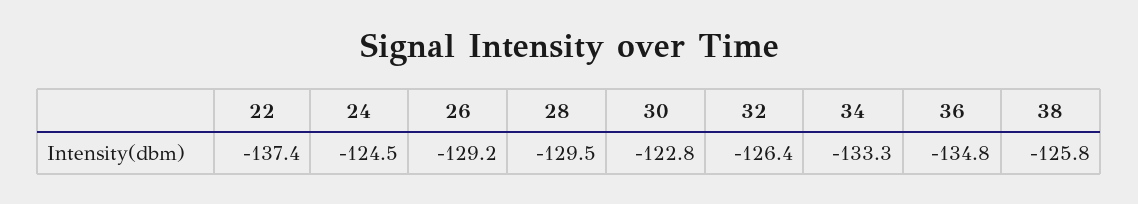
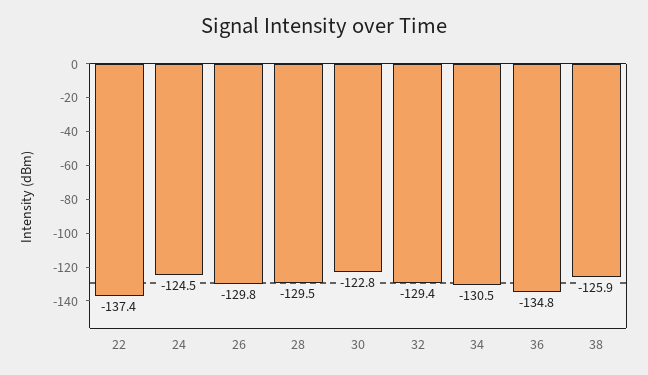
  {
    "22": -137.4,
    "24": -124.5,
-   "26": -129.2,
+   "26": -129.8,
    "28": -129.5,
    "30": -122.8,
-   "32": -126.4,
+   "32": -129.4,
-   "34": -133.3,
+   "34": -130.5,
    "36": -134.8,
-   "38": -125.8
+   "38": -125.9
  }

